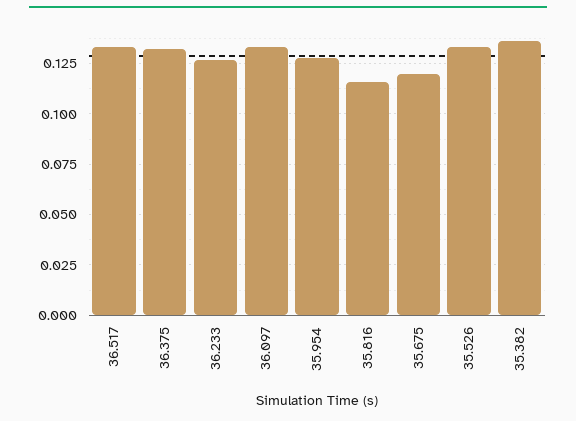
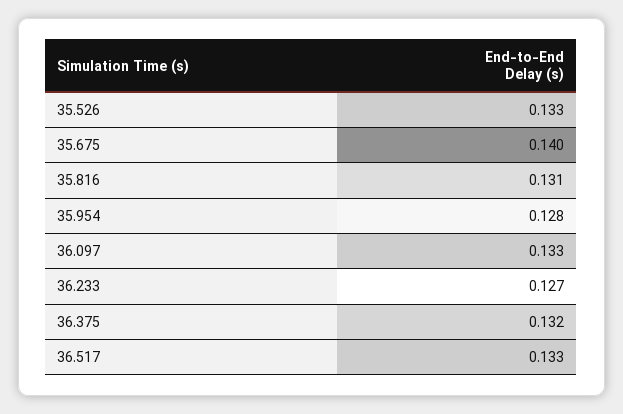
  {
    "36.517": 0.133,
    "36.375": 0.132,
    "36.233": 0.127,
    "36.097": 0.133,
    "35.954": 0.128,
-   "35.816": 0.115,
+   "35.816": 0.131,
-   "35.675": 0.12,
+   "35.675": 0.14,
-   "35.526": 0.133,
+   "35.526": 0.133
-   "35.382": 0.135
  }

